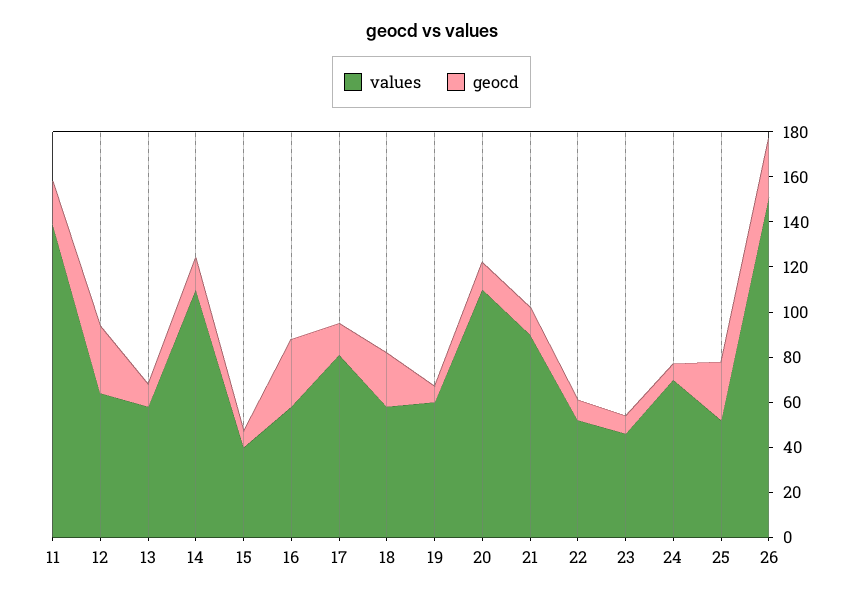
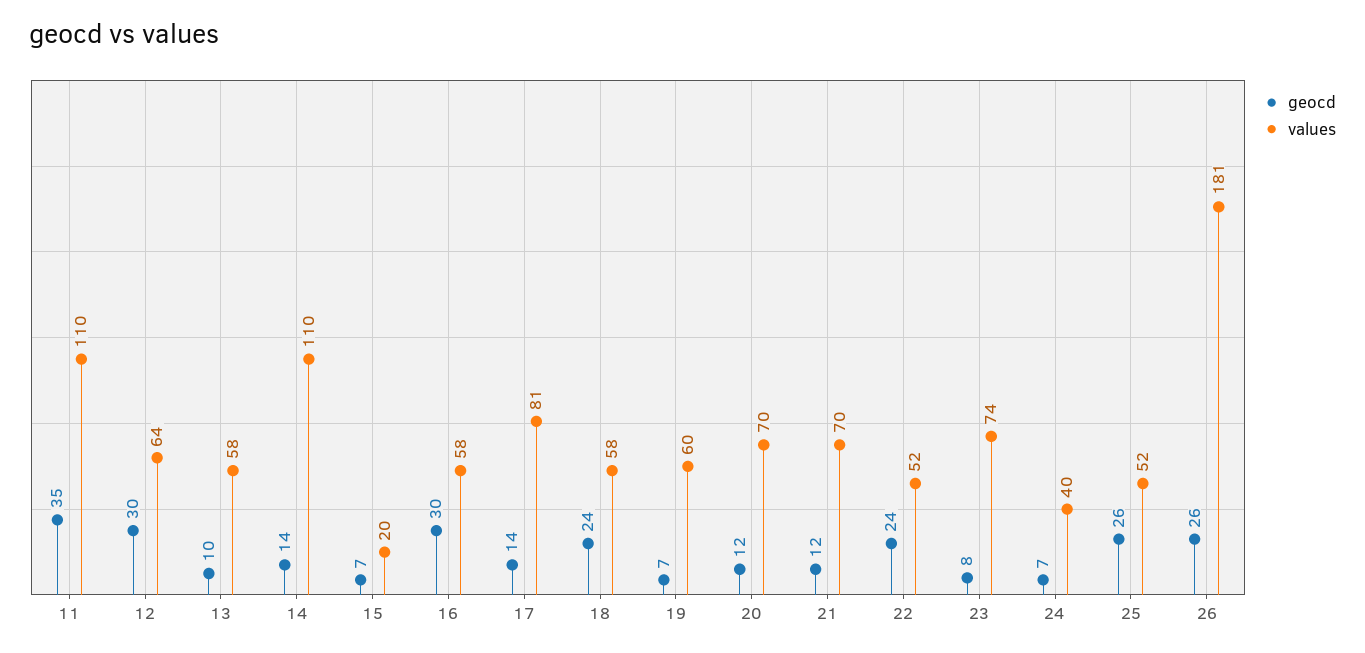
  {
    "values": {
-     "11": 140,
+     "11": 110,
      "12": 64,
      "13": 58,
      "14": 110,
-     "15": 40,
+     "15": 20,
      "16": 58,
      "17": 81,
      "18": 58,
      "19": 60,
-     "20": 110,
+     "20": 70,
-     "21": 90,
+     "21": 70,
      "22": 52,
-     "23": 45,
+     "23": 74,
-     "24": 70,
+     "24": 40,
      "25": 52,
-     "26": 150
+     "26": 181
    },
    "geocd": {
-     "11": 20,
+     "11": 35,
      "12": 30,
      "13": 10,
      "14": 14,
      "15": 7,
      "16": 30,
      "17": 14,
      "18": 24,
      "19": 7,
      "20": 12,
      "21": 12,
-     "22": 10,
+     "22": 24,
      "23": 8,
      "24": 7,
      "25": 26,
      "26": 26
    }
  }

